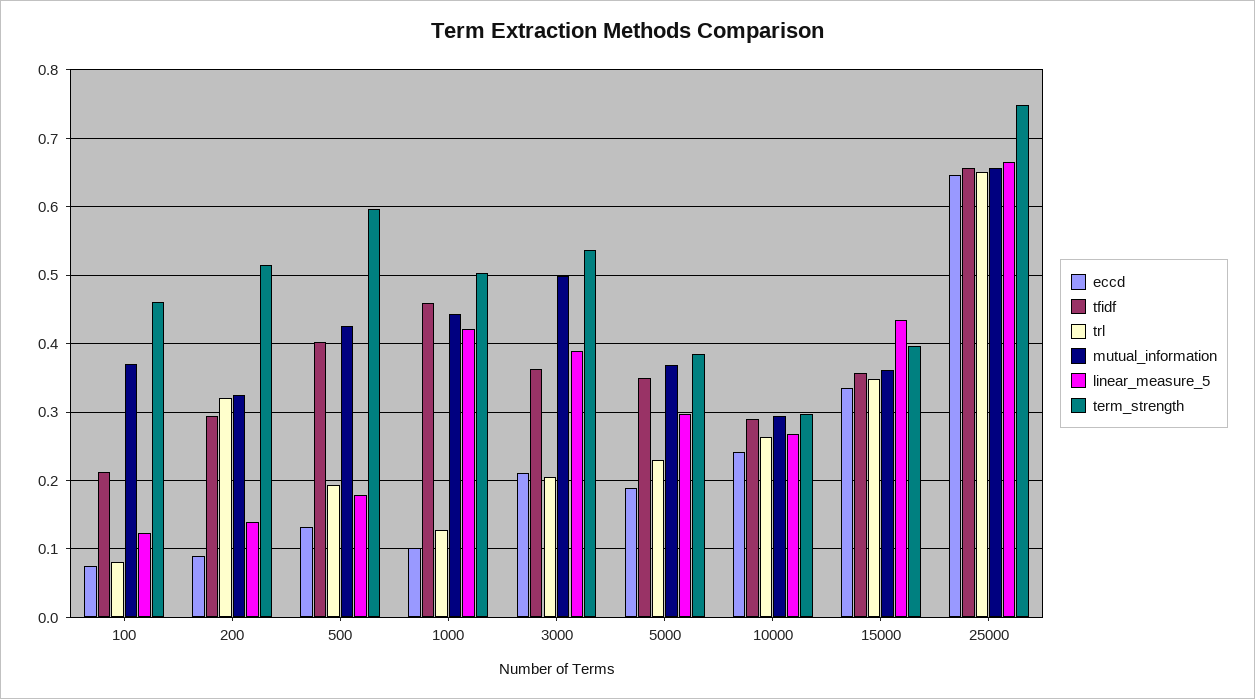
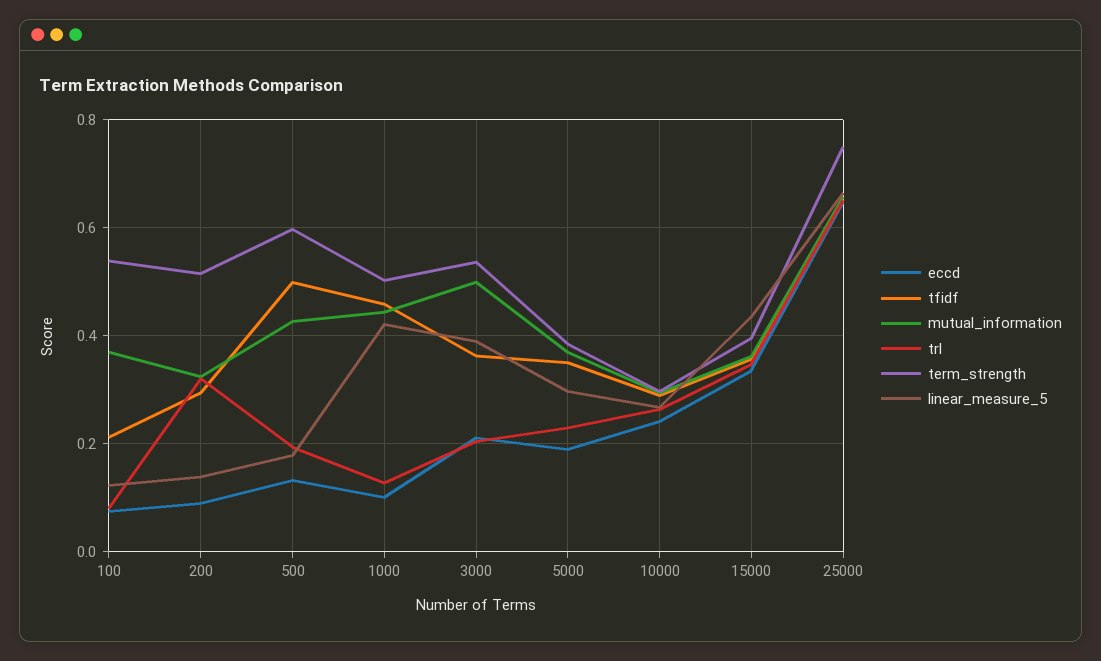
  {
    "eccd": {
      "100": 0.08,
      "200": 0.09,
      "500": 0.13,
      "1000": 0.1,
      "3000": 0.21,
      "5000": 0.19,
      "10000": 0.24,
      "15000": 0.34,
      "25000": 0.65
    },
    "tfidf": {
      "100": 0.21,
      "200": 0.29,
-     "500": 0.4,
+     "500": 0.5,
      "1000": 0.46,
      "3000": 0.36,
      "5000": 0.35,
      "10000": 0.29,
      "15000": 0.36,
      "25000": 0.66
    },
    "trl": {
      "100": 0.08,
      "200": 0.32,
      "500": 0.19,
      "1000": 0.13,
      "3000": 0.21,
      "5000": 0.23,
      "10000": 0.26,
      "15000": 0.35,
      "25000": 0.65
    },
    "mutual_information": {
      "100": 0.37,
      "200": 0.32,
      "500": 0.43,
      "1000": 0.44,
      "3000": 0.5,
      "5000": 0.37,
      "10000": 0.29,
      "15000": 0.36,
      "25000": 0.66
    },
    "linear_measure_5": {
      "100": 0.12,
      "200": 0.14,
      "500": 0.18,
      "1000": 0.42,
      "3000": 0.39,
      "5000": 0.3,
      "10000": 0.27,
      "15000": 0.44,
      "25000": 0.67
    },
    "term_strength": {
-     "100": 0.46,
+     "100": 0.54,
      "200": 0.52,
      "500": 0.6,
      "1000": 0.5,
      "3000": 0.54,
      "5000": 0.38,
      "10000": 0.3,
      "15000": 0.4,
      "25000": 0.75
    }
  }

